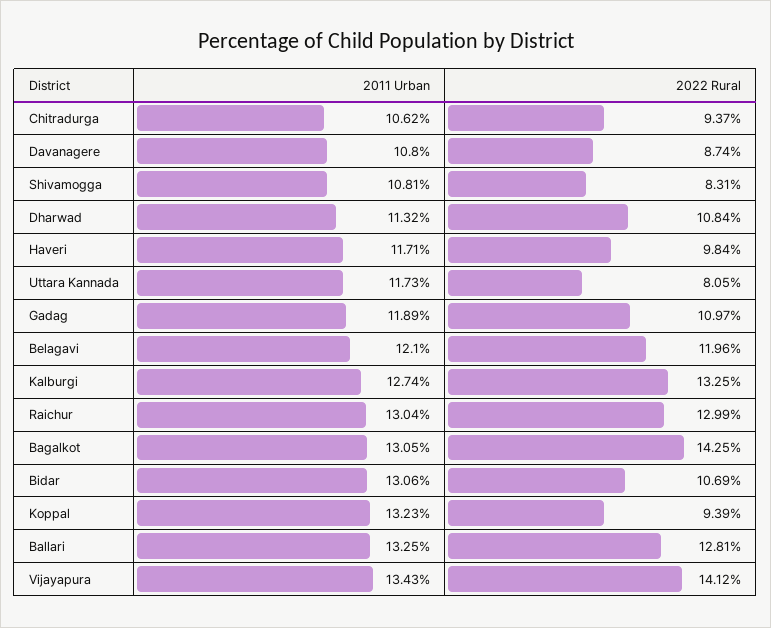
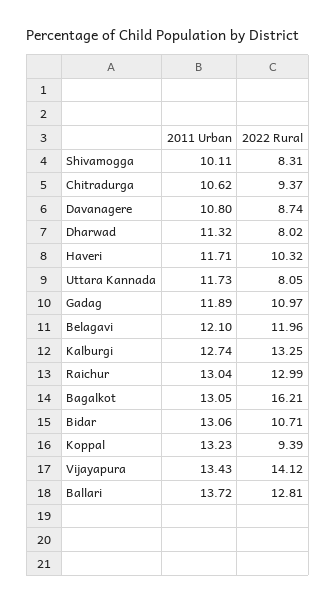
  {
    "2011 Urban": {
      "Chitradurga": 10.62,
      "Davanagere": 10.8,
-     "Shivamogga": 10.81,
+     "Shivamogga": 10.11,
      "Dharwad": 11.32,
      "Haveri": 11.71,
      "Uttara Kannada": 11.73,
      "Gadag": 11.89,
      "Belagavi": 12.1,
      "Kalburgi": 12.74,
      "Raichur": 13.04,
      "Bagalkot": 13.05,
      "Bidar": 13.06,
      "Koppal": 13.23,
-     "Ballari": 13.25,
+     "Ballari": 13.72,
      "Vijayapura": 13.43
    },
    "2022 Rural": {
      "Chitradurga": 9.37,
      "Davanagere": 8.74,
      "Shivamogga": 8.31,
-     "Dharwad": 10.84,
+     "Dharwad": 8.02,
-     "Haveri": 9.84,
+     "Haveri": 10.32,
      "Uttara Kannada": 8.05,
      "Gadag": 10.97,
      "Belagavi": 11.96,
      "Kalburgi": 13.25,
      "Raichur": 12.99,
-     "Bagalkot": 14.25,
+     "Bagalkot": 16.21,
-     "Bidar": 10.69,
+     "Bidar": 10.71,
      "Koppal": 9.39,
      "Ballari": 12.81,
      "Vijayapura": 14.12
    }
  }

